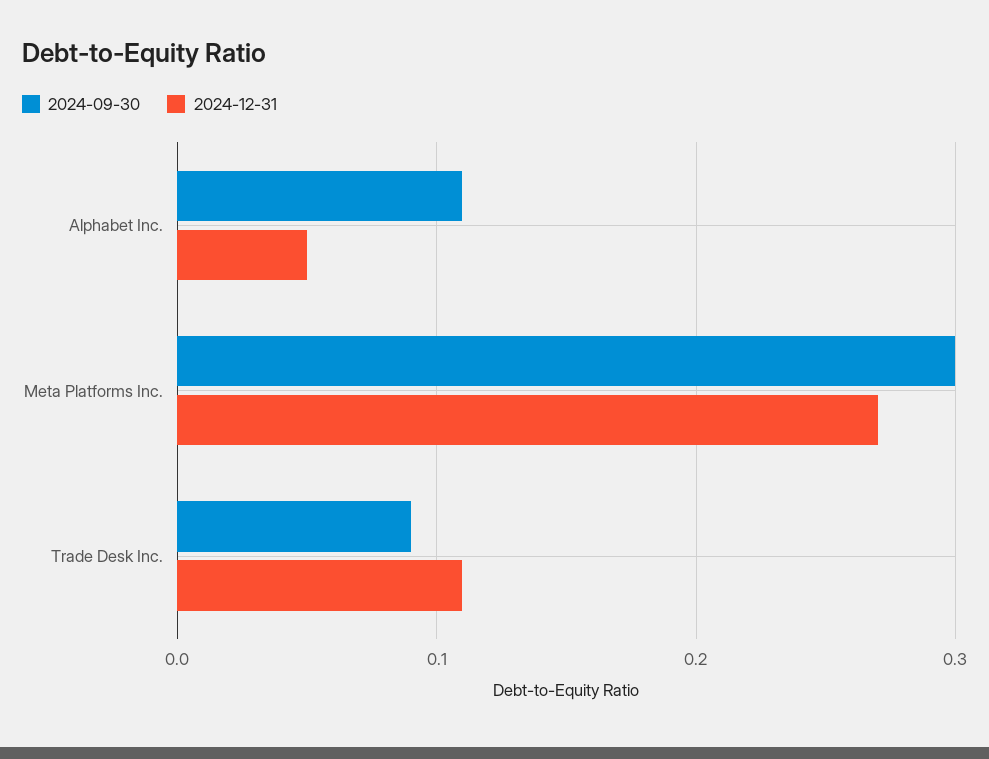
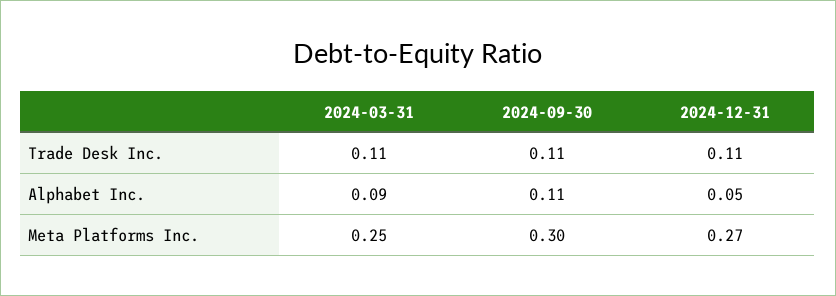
  {
    "2024-09-30": {
      "Alphabet Inc.": 0.11,
      "Meta Platforms Inc.": 0.3,
-     "Trade Desk Inc.": 0.09
+     "Trade Desk Inc.": 0.11
    },
    "2024-12-31": {
      "Alphabet Inc.": 0.05,
      "Meta Platforms Inc.": 0.27,
      "Trade Desk Inc.": 0.11
-   }
+   },
+   "2024-03-31": {
+     "Trade Desk Inc.": 0.11,
+     "Alphabet Inc.": 0.09,
+     "Meta Platforms Inc.": 0.25
+   }
  }

